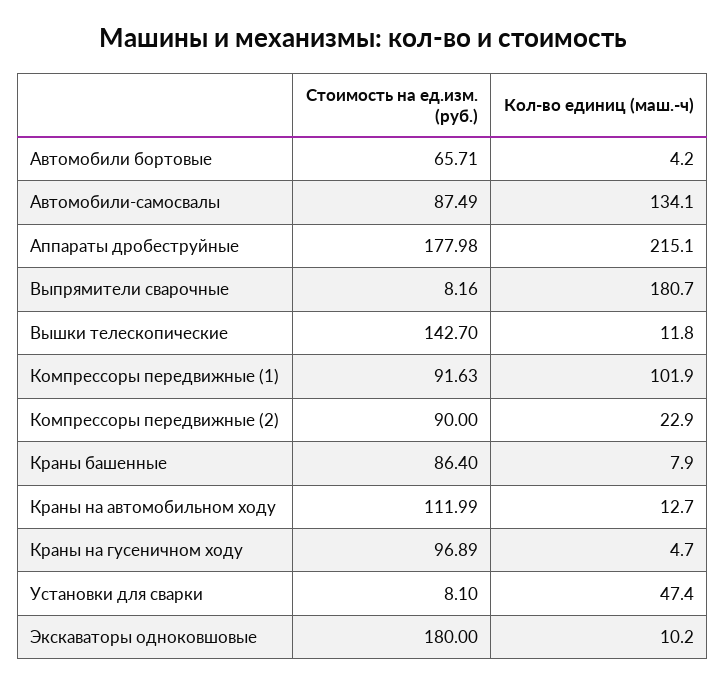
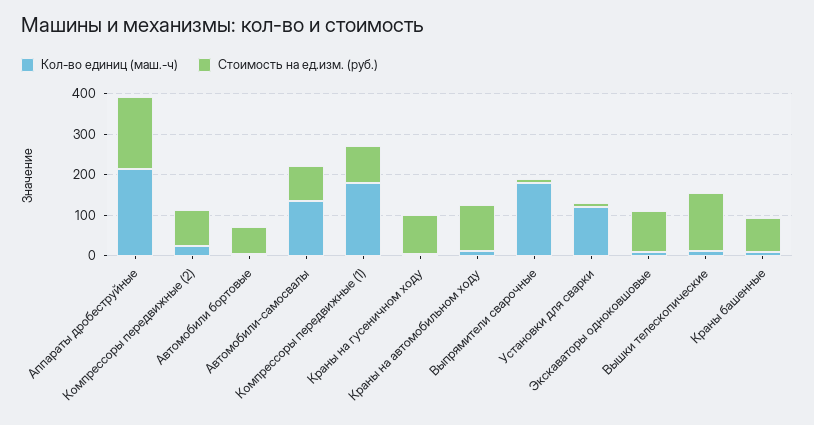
  {
    "Стоимость на ед.изм. (руб.)": {
      "Автомобили бортовые": 65.71,
      "Автомобили-самосвалы": 87.49,
      "Аппараты дробеструйные": 177.98,
      "Выпрямители сварочные": 8.16,
      "Вышки телескопические": 142.7,
      "Компрессоры передвижные (1)": 91.63,
      "Компрессоры передвижные (2)": 90,
      "Краны башенные": 86.4,
      "Краны на автомобильном ходу": 111.99,
      "Краны на гусеничном ходу": 96.89,
      "Установки для сварки": 8.1,
-     "Экскаваторы одноковшовые": 180
+     "Экскаваторы одноковшовые": 100
    },
    "Кол-во единиц (маш.-ч)": {
      "Автомобили бортовые": 4.2,
      "Автомобили-самосвалы": 134.1,
      "Аппараты дробеструйные": 215.1,
      "Выпрямители сварочные": 180.7,
      "Вышки телескопические": 11.8,
-     "Компрессоры передвижные (1)": 101.9,
+     "Компрессоры передвижные (1)": 180,
      "Компрессоры передвижные (2)": 22.9,
      "Краны башенные": 7.9,
      "Краны на автомобильном ходу": 12.7,
      "Краны на гусеничном ходу": 4.7,
-     "Установки для сварки": 47.4,
+     "Установки для сварки": 120,
      "Экскаваторы одноковшовые": 10.2
    }
  }

